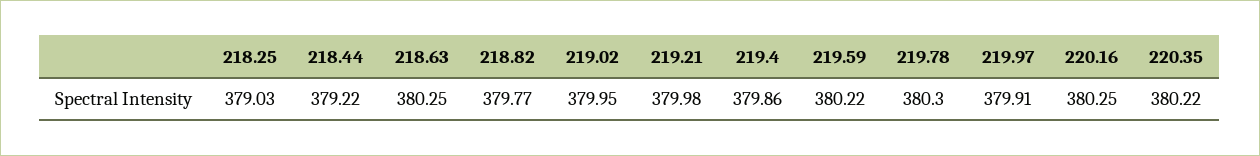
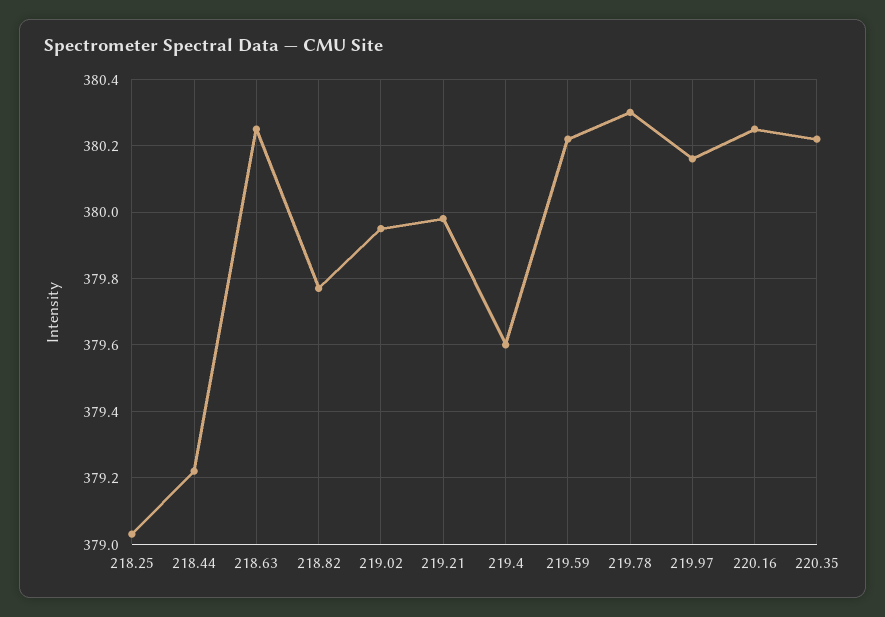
  {
    "218.25": 379.03,
    "218.44": 379.22,
    "218.63": 380.25,
    "218.82": 379.77,
    "219.02": 379.95,
    "219.21": 379.98,
-   "219.4": 379.86,
+   "219.4": 379.6,
    "219.59": 380.22,
    "219.78": 380.3,
-   "219.97": 379.91,
+   "219.97": 380.15,
    "220.16": 380.25,
    "220.35": 380.22
  }

